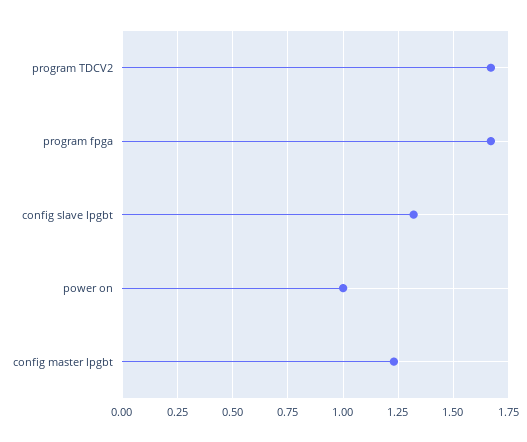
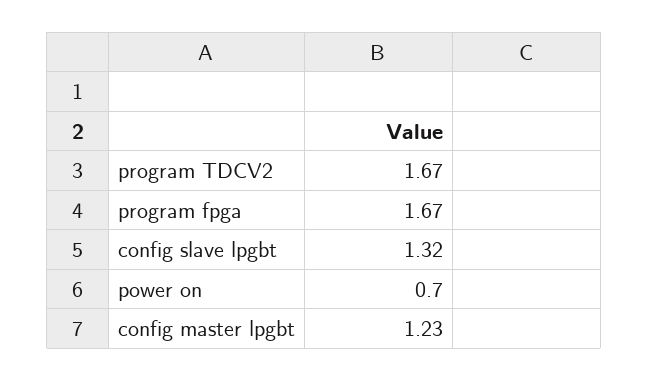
  {
    "program TDCV2": 1.67,
    "program fpga": 1.67,
    "config slave lpgbt": 1.32,
-   "power on": 1,
+   "power on": 0.7,
    "config master lpgbt": 1.23
  }

